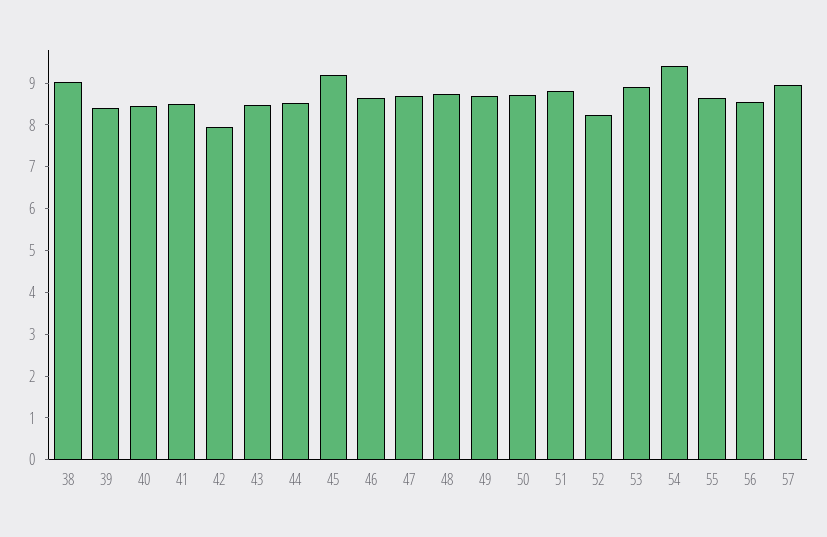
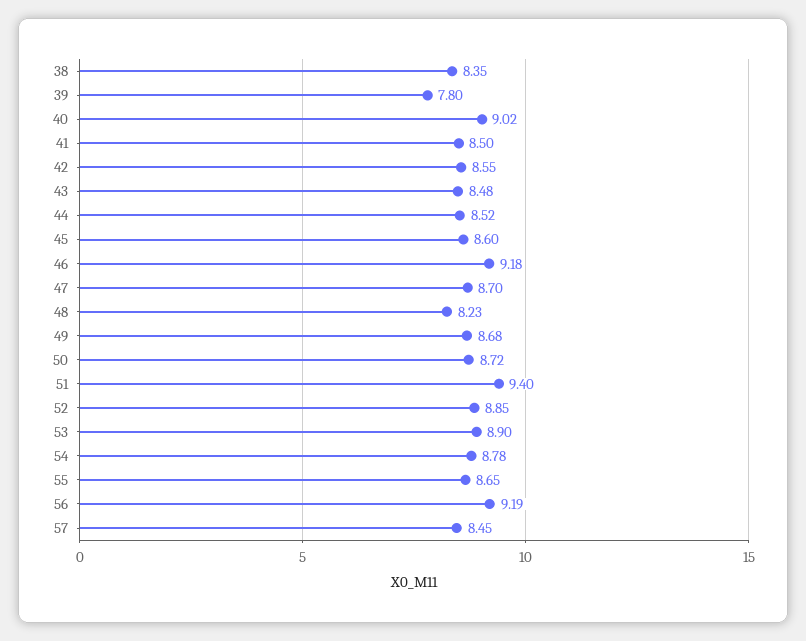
  {
-   "38": 9,
+   "38": 8.35,
-   "39": 8.4,
+   "39": 7.8,
-   "40": 8.4,
+   "40": 9.02,
    "41": 8.5,
-   "42": 8,
+   "42": 8.55,
    "43": 8.48,
    "44": 8.52,
-   "45": 9.2,
+   "45": 8.6,
-   "46": 8.6,
+   "46": 9.18,
    "47": 8.7,
-   "48": 8.8,
+   "48": 8.23,
    "49": 8.68,
    "50": 8.72,
-   "51": 8.8,
+   "51": 9.4,
-   "52": 8.2,
+   "52": 8.85,
    "53": 8.9,
-   "54": 9.4,
+   "54": 8.78,
    "55": 8.65,
-   "56": 8.6,
+   "56": 9.19,
-   "57": 9
+   "57": 8.45
  }

